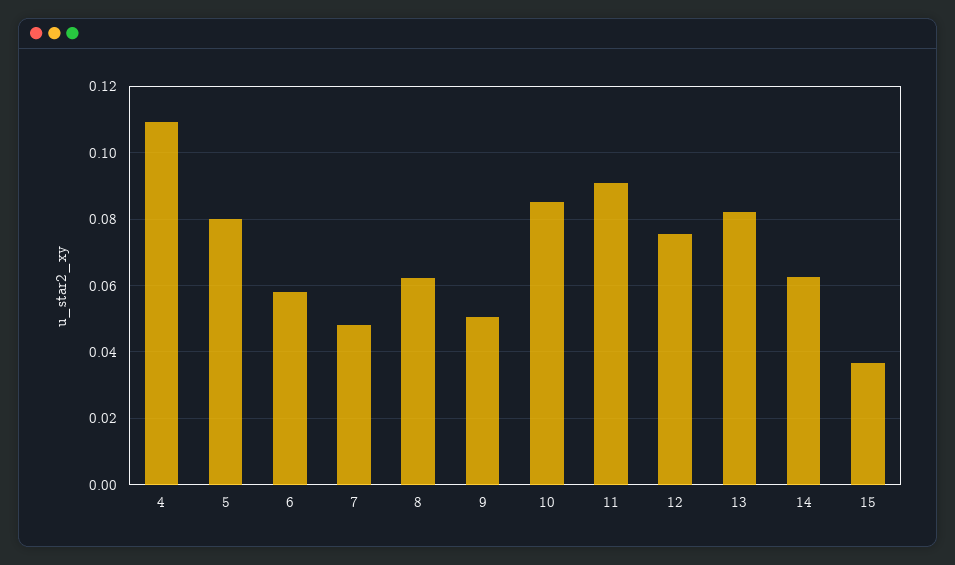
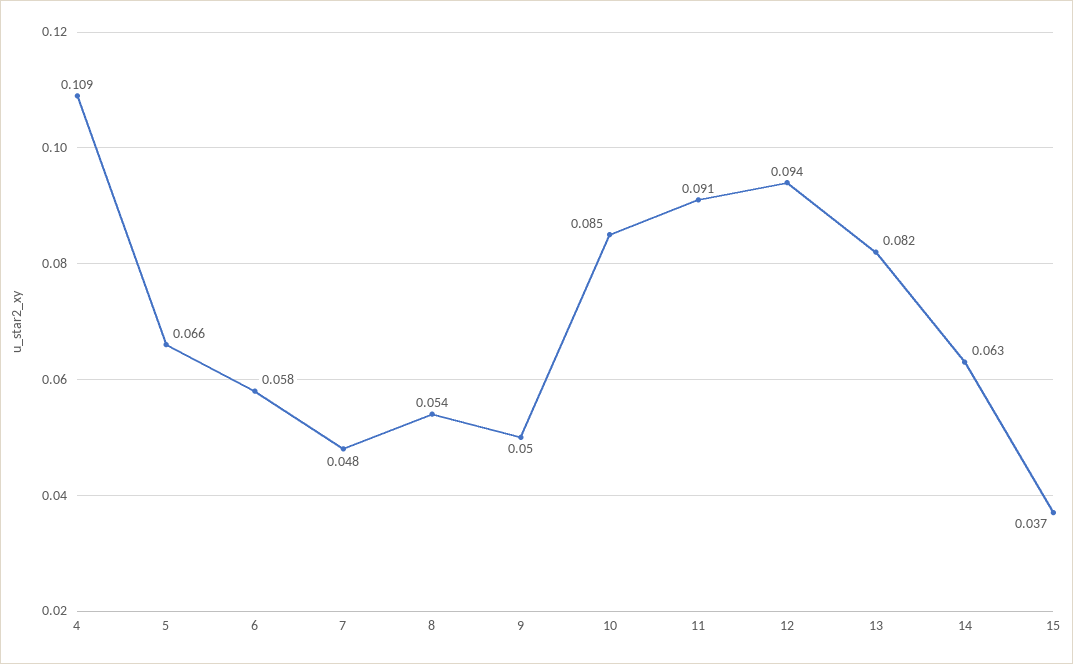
  {
    "4": 0.109,
-   "5": 0.08,
+   "5": 0.066,
    "6": 0.058,
    "7": 0.048,
-   "8": 0.062,
+   "8": 0.054,
    "9": 0.05,
    "10": 0.085,
    "11": 0.091,
-   "12": 0.076,
+   "12": 0.094,
    "13": 0.082,
    "14": 0.063,
    "15": 0.037
  }

